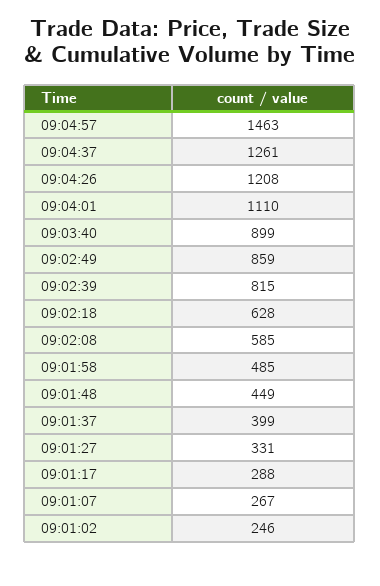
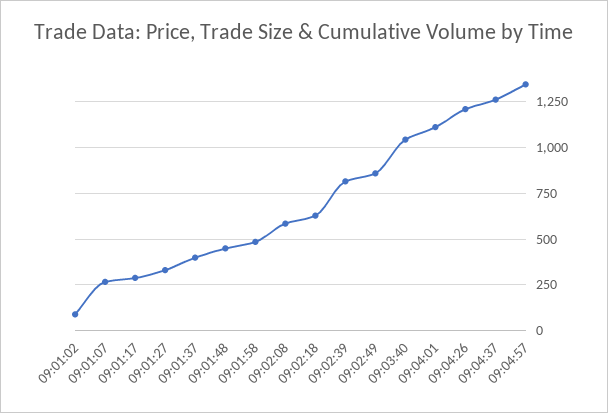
  {
-   "09:04:57": 1463,
+   "09:04:57": 1350,
    "09:04:37": 1261,
    "09:04:26": 1208,
    "09:04:01": 1110,
-   "09:03:40": 899,
+   "09:03:40": 1050,
    "09:02:49": 859,
    "09:02:39": 815,
    "09:02:18": 628,
    "09:02:08": 585,
    "09:01:58": 485,
    "09:01:48": 449,
    "09:01:37": 399,
    "09:01:27": 331,
    "09:01:17": 288,
    "09:01:07": 267,
-   "09:01:02": 246
+   "09:01:02": 100
  }

